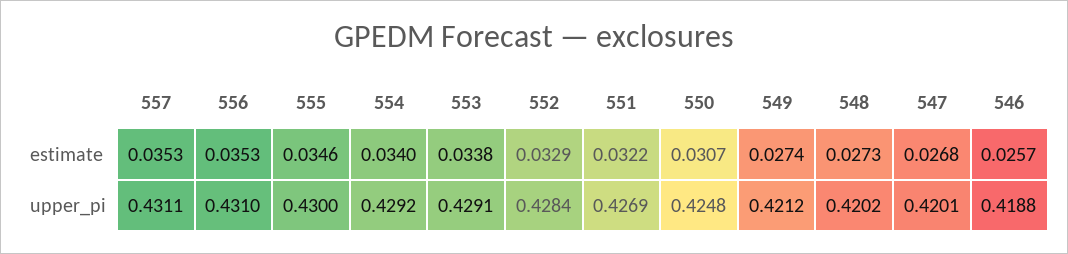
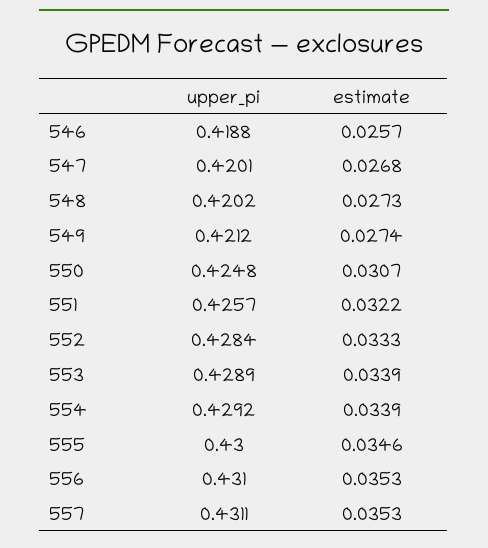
  {
    "557": {
      "estimate": 0.0353,
      "upper_pi": 0.4311
    },
    "556": {
      "estimate": 0.0353,
      "upper_pi": 0.431
    },
    "555": {
      "estimate": 0.0346,
      "upper_pi": 0.43
    },
    "554": {
-     "estimate": 0.034,
+     "estimate": 0.0339,
      "upper_pi": 0.4292
    },
    "553": {
-     "estimate": 0.0338,
+     "estimate": 0.0339,
-     "upper_pi": 0.4291
+     "upper_pi": 0.4289
    },
    "552": {
-     "estimate": 0.0329,
+     "estimate": 0.0333,
      "upper_pi": 0.4284
    },
    "551": {
      "estimate": 0.0322,
-     "upper_pi": 0.4269
+     "upper_pi": 0.4257
    },
    "550": {
      "estimate": 0.0307,
      "upper_pi": 0.4248
    },
    "549": {
      "estimate": 0.0274,
      "upper_pi": 0.4212
    },
    "548": {
      "estimate": 0.0273,
      "upper_pi": 0.4202
    },
    "547": {
      "estimate": 0.0268,
      "upper_pi": 0.4201
    },
    "546": {
      "estimate": 0.0257,
      "upper_pi": 0.4188
    }
  }

